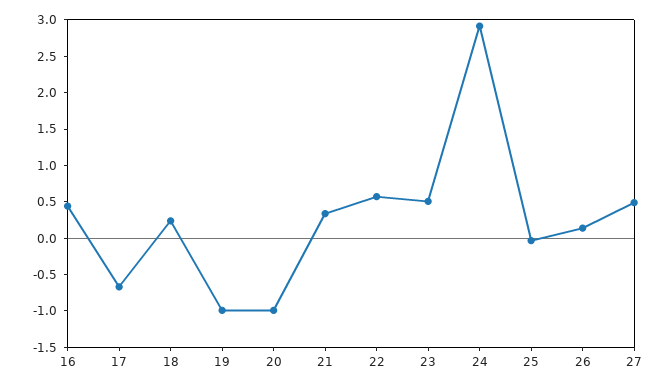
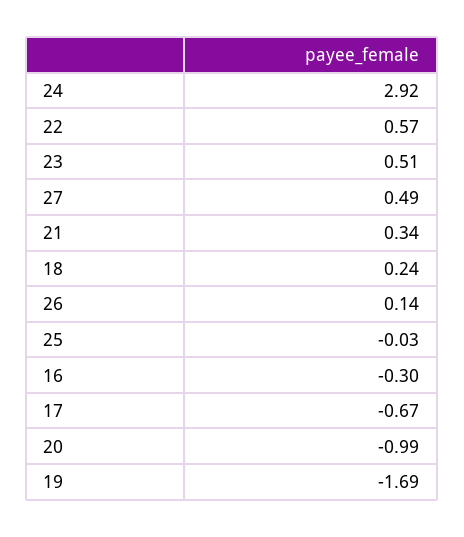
  {
-   "16": 0.5,
+   "16": -0.3,
    "17": -0.67,
    "18": 0.24,
-   "19": -1,
+   "19": -1.69,
    "20": -0.99,
    "21": 0.34,
    "22": 0.57,
    "23": 0.51,
    "24": 2.92,
    "25": -0.03,
    "26": 0.14,
    "27": 0.49
  }

